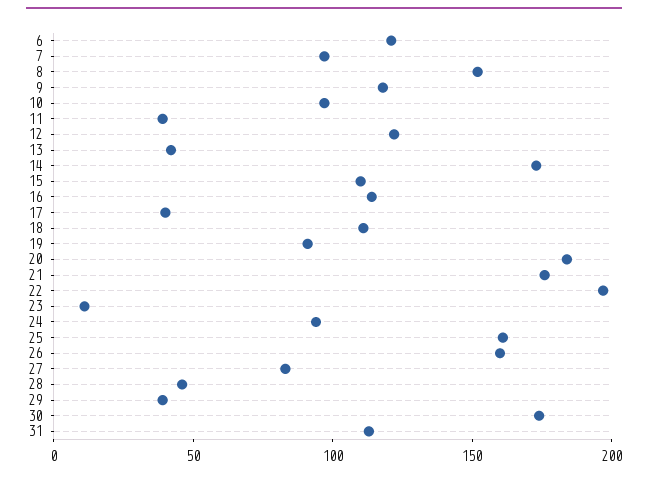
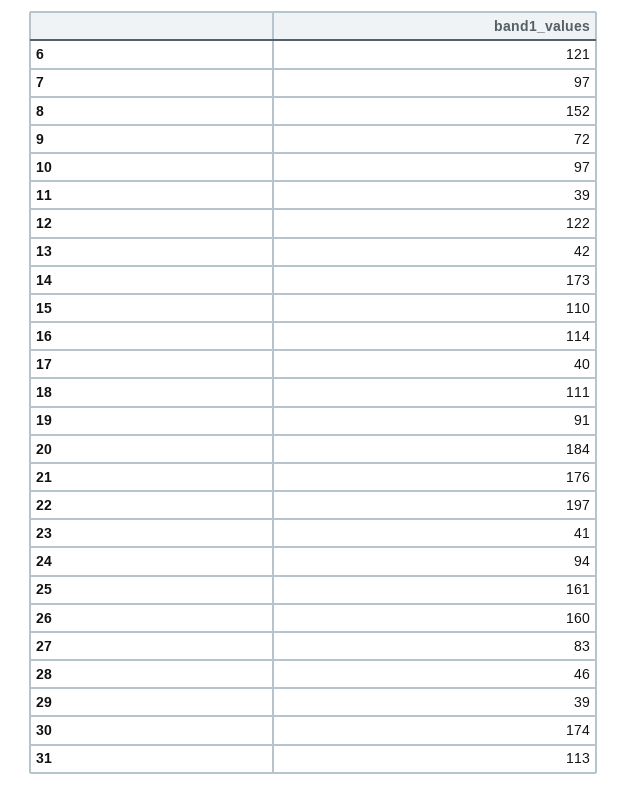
  {
    "6": 121,
    "7": 97,
    "8": 152,
-   "9": 120,
+   "9": 72,
    "10": 97,
    "11": 39,
    "12": 122,
    "13": 42,
    "14": 173,
    "15": 110,
    "16": 114,
    "17": 40,
    "18": 111,
    "19": 91,
    "20": 184,
    "21": 176,
    "22": 197,
-   "23": 10,
+   "23": 41,
    "24": 94,
    "25": 161,
    "26": 160,
    "27": 83,
    "28": 46,
    "29": 39,
    "30": 174,
    "31": 113
  }

